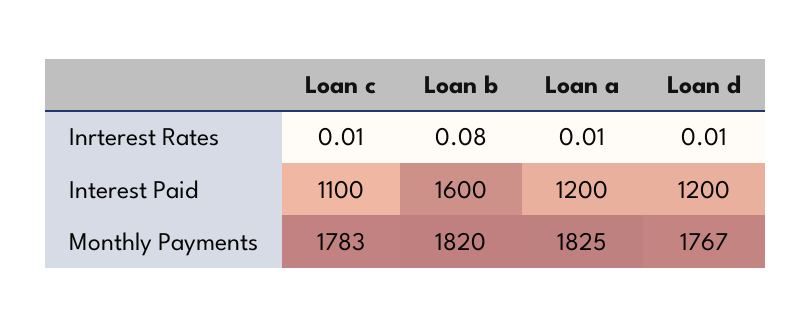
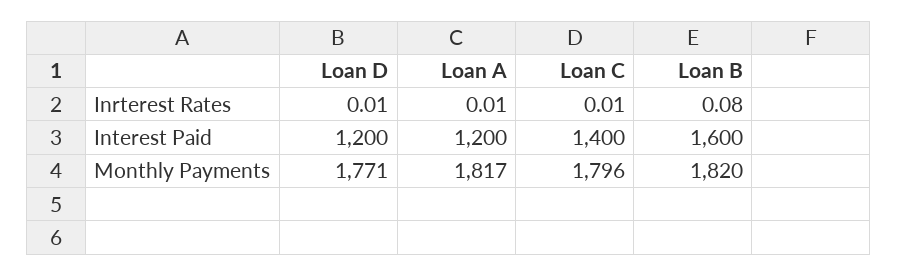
  {
    "Loan c": {
      "Inrterest Rates": 0.01,
-     "Interest Paid": 1100,
+     "Interest Paid": 1400,
-     "Monthly Payments": 1783
+     "Monthly Payments": 1796
    },
    "Loan b": {
      "Inrterest Rates": 0.08,
      "Interest Paid": 1600,
      "Monthly Payments": 1820
    },
    "Loan a": {
      "Inrterest Rates": 0.01,
      "Interest Paid": 1200,
-     "Monthly Payments": 1825
+     "Monthly Payments": 1817
    },
    "Loan d": {
      "Inrterest Rates": 0.01,
      "Interest Paid": 1200,
-     "Monthly Payments": 1767
+     "Monthly Payments": 1771
    }
  }

